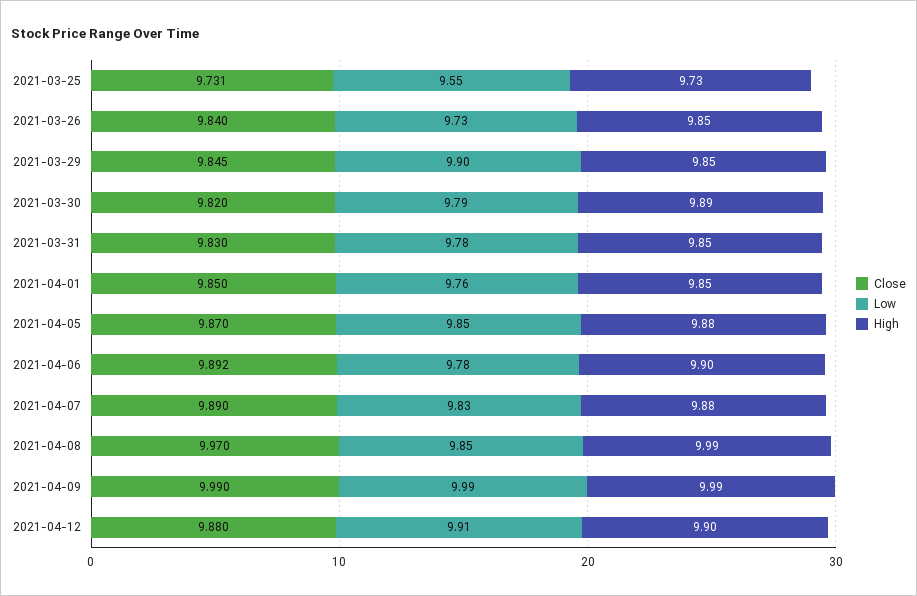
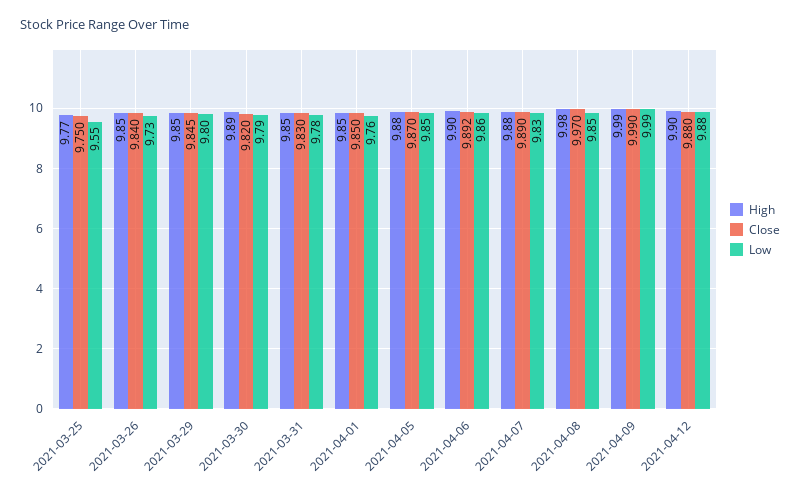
  {
    "Close": {
-     "2021-03-25": 9.731,
+     "2021-03-25": 9.75,
      "2021-03-26": 9.84,
      "2021-03-29": 9.845,
      "2021-03-30": 9.82,
      "2021-03-31": 9.83,
      "2021-04-01": 9.85,
      "2021-04-05": 9.87,
      "2021-04-06": 9.892,
      "2021-04-07": 9.89,
      "2021-04-08": 9.97,
      "2021-04-09": 9.99,
      "2021-04-12": 9.88
    },
    "Low": {
      "2021-03-25": 9.55,
      "2021-03-26": 9.73,
-     "2021-03-29": 9.9,
+     "2021-03-29": 9.8,
      "2021-03-30": 9.79,
      "2021-03-31": 9.78,
      "2021-04-01": 9.76,
      "2021-04-05": 9.85,
-     "2021-04-06": 9.78,
+     "2021-04-06": 9.86,
      "2021-04-07": 9.83,
      "2021-04-08": 9.85,
      "2021-04-09": 9.99,
-     "2021-04-12": 9.91
+     "2021-04-12": 9.88
    },
    "High": {
-     "2021-03-25": 9.73,
+     "2021-03-25": 9.77,
      "2021-03-26": 9.85,
      "2021-03-29": 9.85,
      "2021-03-30": 9.89,
      "2021-03-31": 9.85,
      "2021-04-01": 9.85,
      "2021-04-05": 9.88,
      "2021-04-06": 9.9,
      "2021-04-07": 9.88,
-     "2021-04-08": 9.99,
+     "2021-04-08": 9.98,
      "2021-04-09": 9.99,
      "2021-04-12": 9.9
    }
  }

